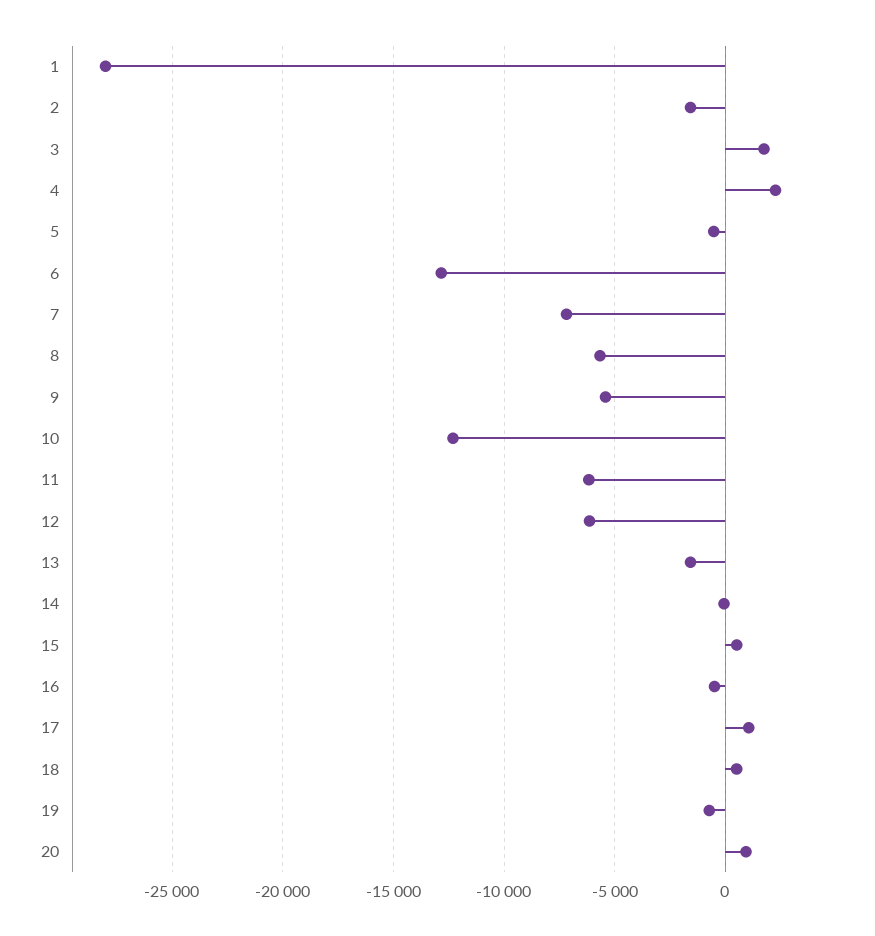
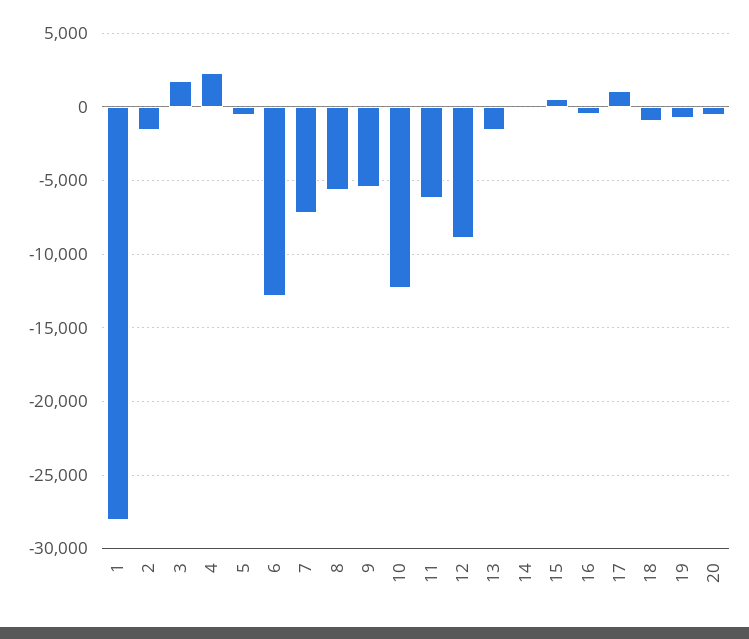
  {
    "1": -28000,
    "2": -1500,
    "3": 1500,
    "4": 2500,
    "5": -500,
    "6": -13000,
    "7": -7000,
    "8": -5500,
    "9": -5500,
    "10": -12500,
    "11": -6000,
-   "12": -6000,
+   "12": -9000,
    "13": -1500,
    "14": 0,
    "15": 500,
    "16": -500,
    "17": 1000,
-   "18": 500,
+   "18": -1000,
    "19": -500,
-   "20": 1000
+   "20": -500
  }

